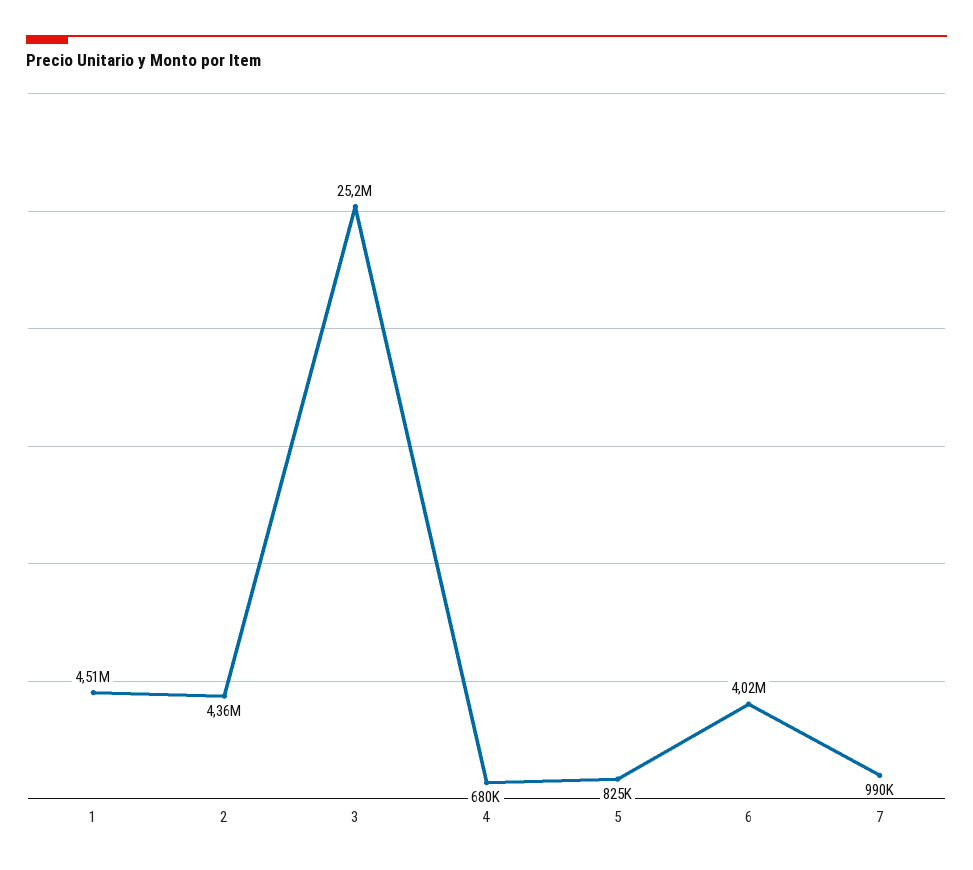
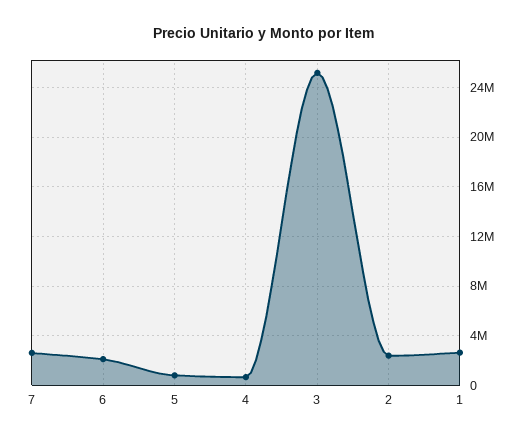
  {
-   "1": 4510000,
+   "1": 2500000,
-   "2": 4360000,
+   "2": 2500000,
    "3": 25200000,
    "4": 680000,
    "5": 825000,
-   "6": 4020000,
+   "6": 2000000,
-   "7": 990000
+   "7": 2500000
  }

